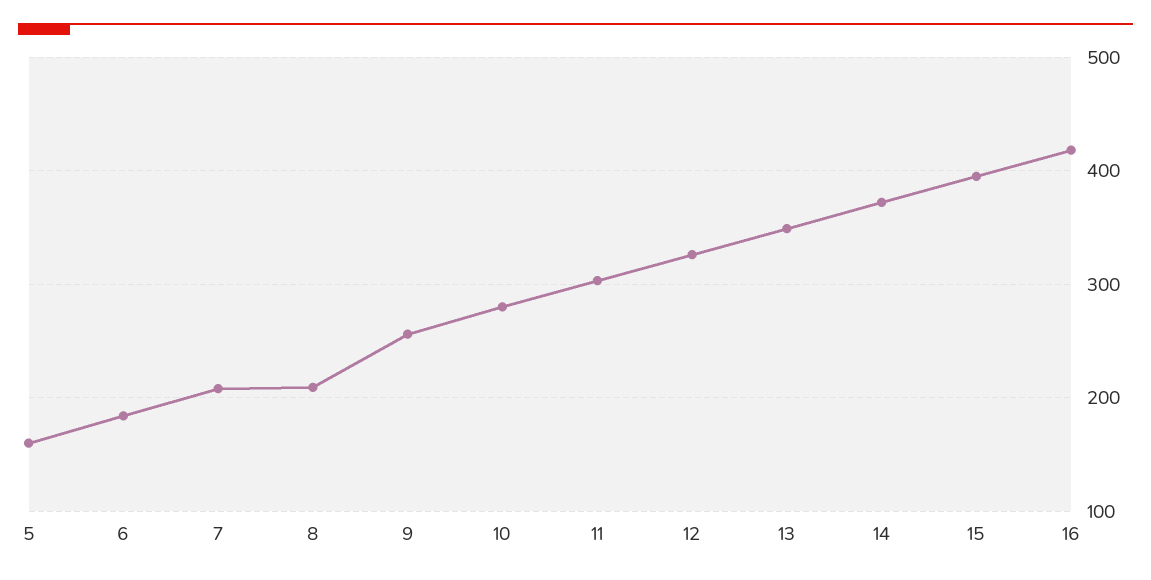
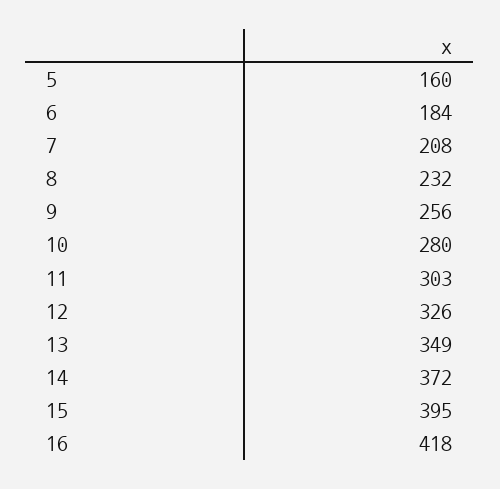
  {
    "5": 160,
    "6": 184,
    "7": 208,
-   "8": 210,
+   "8": 232,
    "9": 256,
    "10": 280,
    "11": 303,
    "12": 326,
    "13": 349,
    "14": 372,
    "15": 395,
    "16": 418
  }

